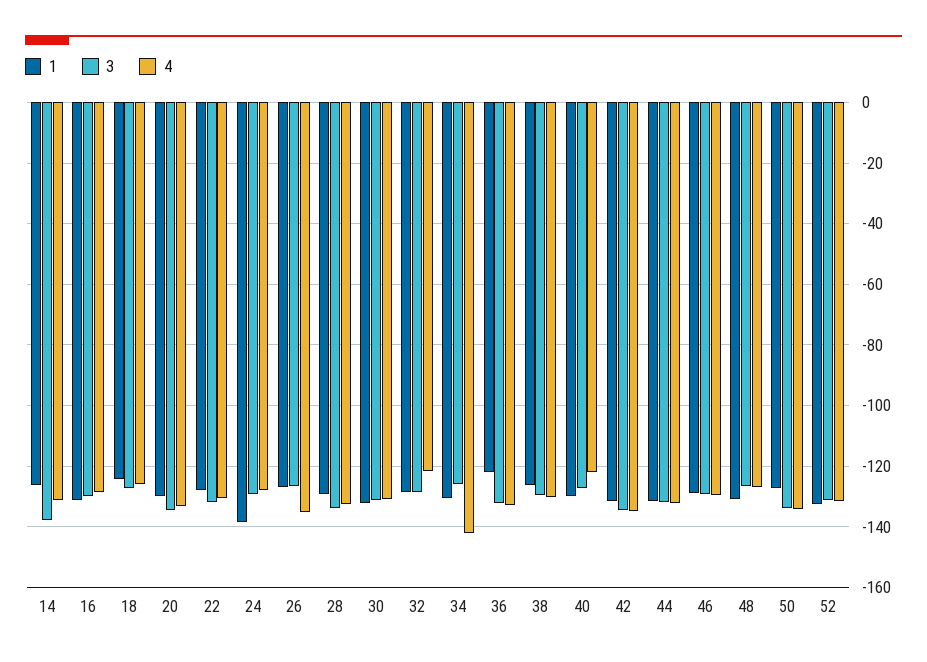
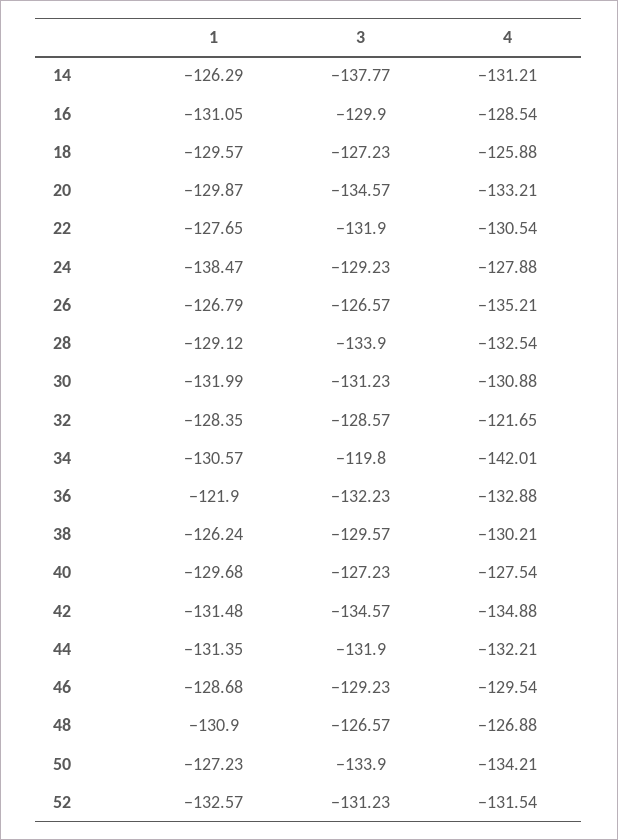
  {
    "1": {
      "14": -126.29,
      "16": -131.05,
-     "18": -124,
+     "18": -129.57,
      "20": -129.87,
      "22": -127.65,
      "24": -138.47,
      "26": -126.79,
      "28": -129.12,
      "30": -131.99,
      "32": -128.35,
      "34": -130.57,
      "36": -121.9,
      "38": -126.24,
      "40": -129.68,
      "42": -131.48,
      "44": -131.35,
      "46": -128.68,
      "48": -130.9,
      "50": -127.23,
      "52": -132.57
    },
    "3": {
      "14": -137.77,
      "16": -129.9,
      "18": -127.23,
      "20": -134.57,
      "22": -131.9,
      "24": -129.23,
      "26": -126.57,
      "28": -133.9,
      "30": -131.23,
      "32": -128.57,
-     "34": -126,
+     "34": -119.8,
      "36": -132.23,
      "38": -129.57,
      "40": -127.23,
      "42": -134.57,
      "44": -131.9,
      "46": -129.23,
      "48": -126.57,
      "50": -133.9,
      "52": -131.23
    },
    "4": {
      "14": -131.21,
      "16": -128.54,
      "18": -125.88,
      "20": -133.21,
      "22": -130.54,
      "24": -127.88,
      "26": -135.21,
      "28": -132.54,
      "30": -130.88,
      "32": -121.65,
      "34": -142.01,
      "36": -132.88,
      "38": -130.21,
-     "40": -122,
+     "40": -127.54,
      "42": -134.88,
      "44": -132.21,
      "46": -129.54,
      "48": -126.88,
      "50": -134.21,
      "52": -131.54
    }
  }

